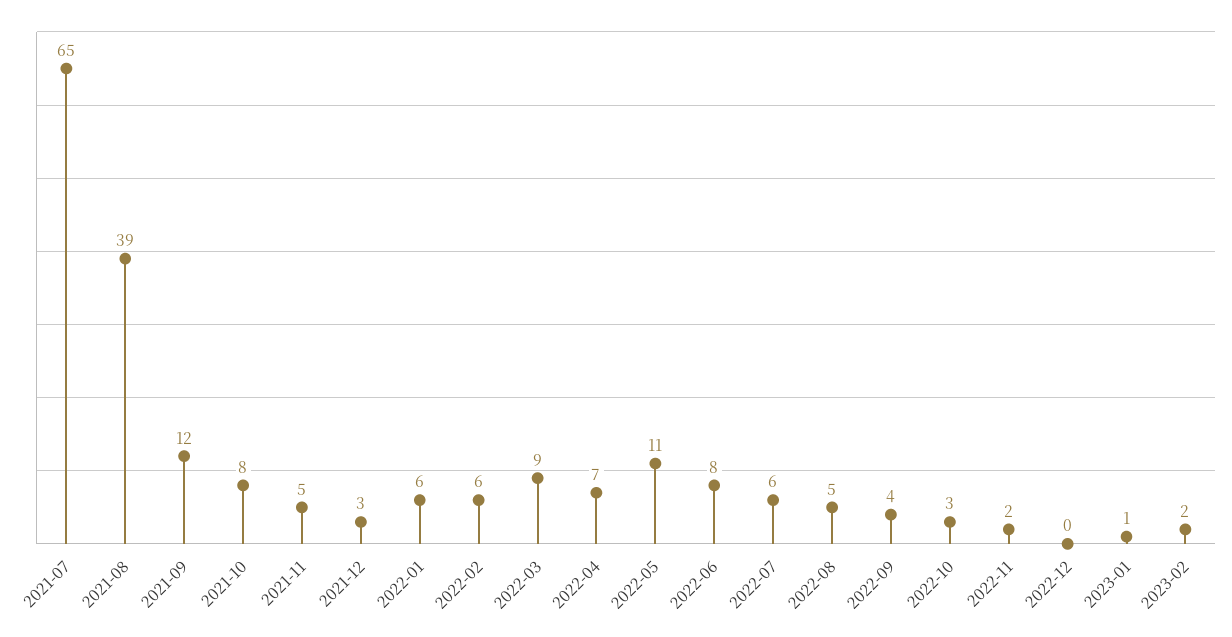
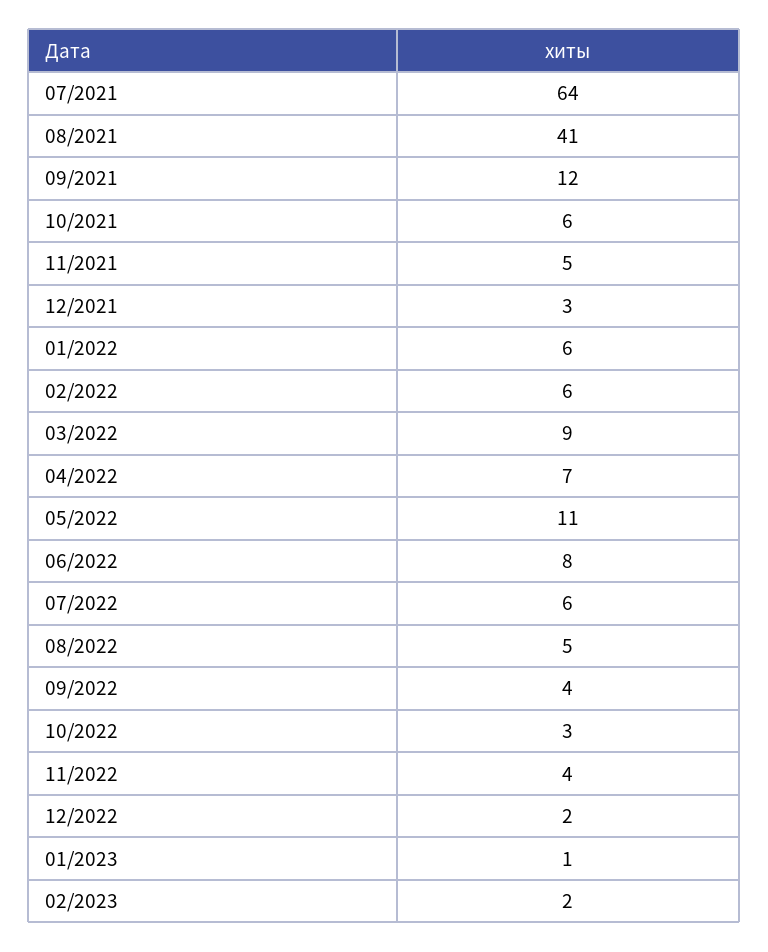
  {
-   "2021-07": 65,
+   "2021-07": 64,
-   "2021-08": 39,
+   "2021-08": 41,
    "2021-09": 12,
-   "2021-10": 8,
+   "2021-10": 6,
    "2021-11": 5,
    "2021-12": 3,
    "2022-01": 6,
    "2022-02": 6,
    "2022-03": 9,
    "2022-04": 7,
    "2022-05": 11,
    "2022-06": 8,
    "2022-07": 6,
    "2022-08": 5,
    "2022-09": 4,
    "2022-10": 3,
-   "2022-11": 2,
+   "2022-11": 4,
-   "2022-12": 0,
+   "2022-12": 2,
    "2023-01": 1,
    "2023-02": 2
  }

